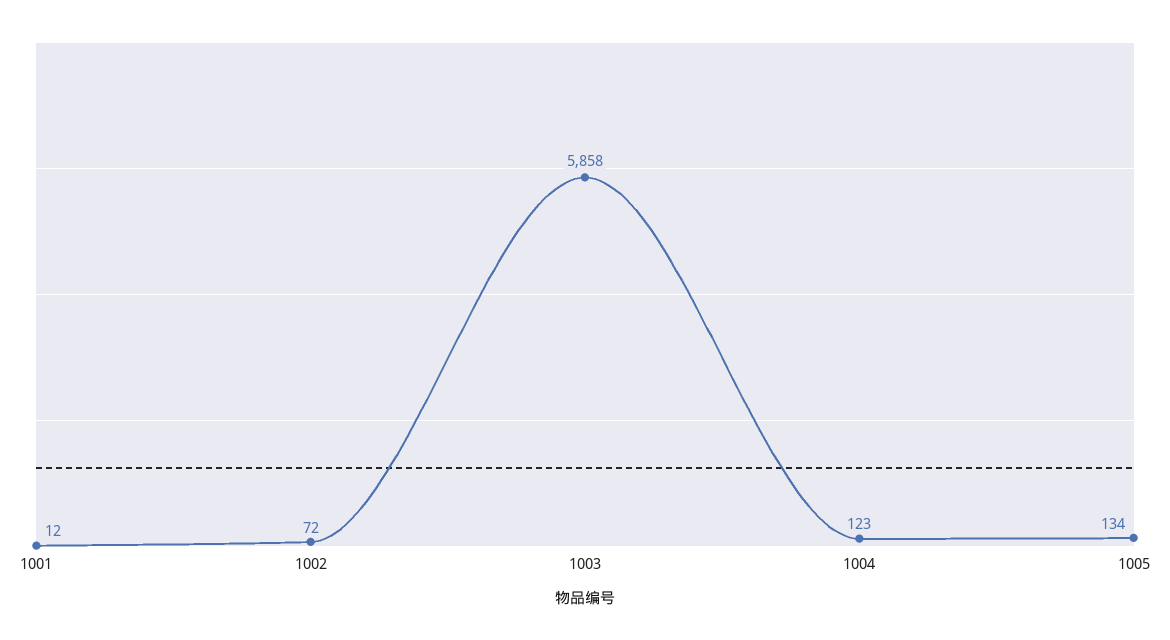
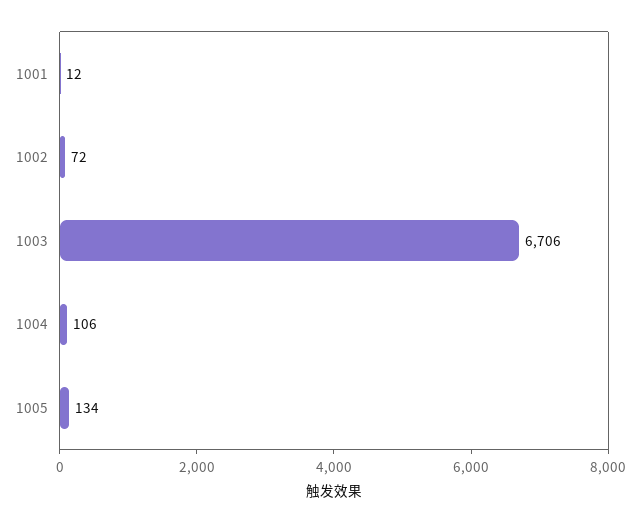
  {
    "1001": 12,
    "1002": 72,
-   "1003": 5858,
+   "1003": 6706,
-   "1004": 123,
+   "1004": 106,
    "1005": 134
  }

